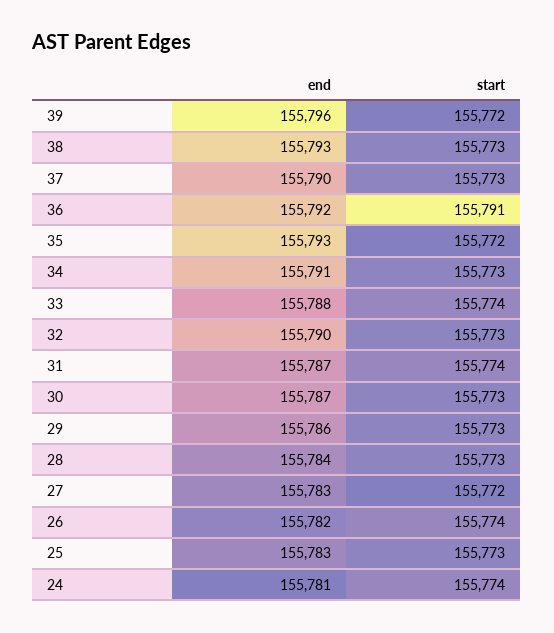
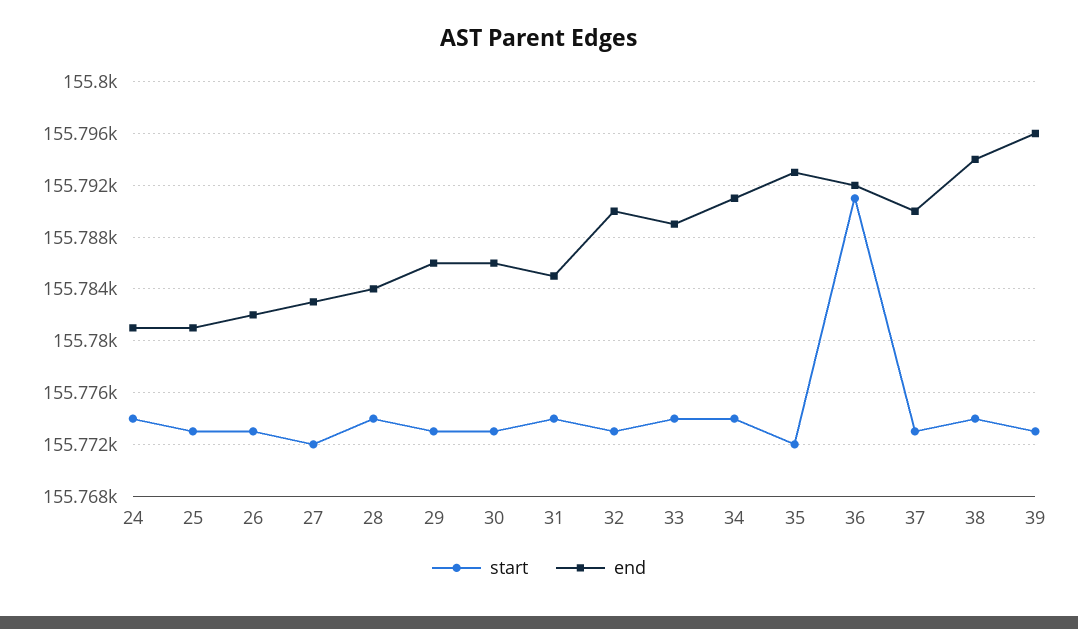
  {
    "end": {
      "39": 155796,
-     "38": 155793,
+     "38": 155794,
      "37": 155790,
      "36": 155792,
      "35": 155793,
      "34": 155791,
-     "33": 155788,
+     "33": 155789,
      "32": 155790,
-     "31": 155787,
+     "31": 155785,
-     "30": 155787,
+     "30": 155786,
      "29": 155786,
      "28": 155784,
      "27": 155783,
      "26": 155782,
-     "25": 155783,
+     "25": 155781,
      "24": 155781
    },
    "start": {
-     "39": 155772,
+     "39": 155773,
-     "38": 155773,
+     "38": 155774,
      "37": 155773,
      "36": 155791,
      "35": 155772,
-     "34": 155773,
+     "34": 155774,
      "33": 155774,
      "32": 155773,
      "31": 155774,
      "30": 155773,
      "29": 155773,
-     "28": 155773,
+     "28": 155774,
      "27": 155772,
-     "26": 155774,
+     "26": 155773,
      "25": 155773,
      "24": 155774
    }
  }

